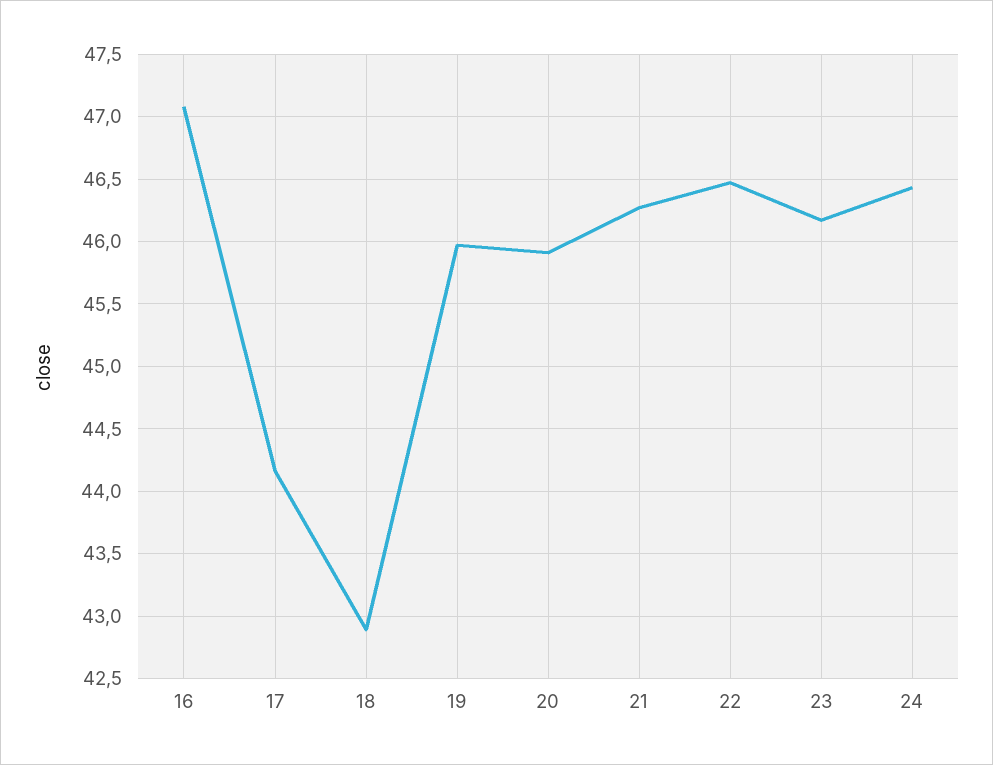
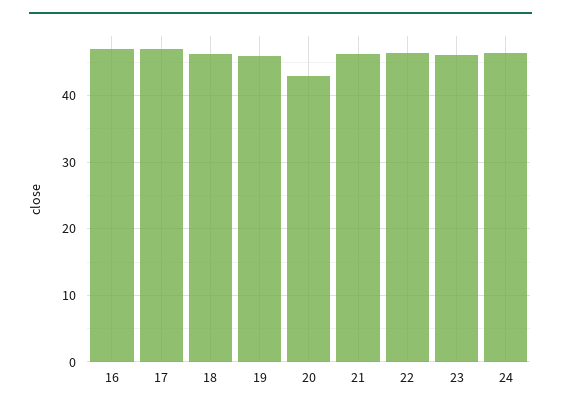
  {
    "16": 47.1,
-   "17": 44.15,
+   "17": 47,
-   "18": 42.9,
+   "18": 46,
    "19": 45.95,
-   "20": 45.9,
+   "20": 43,
    "21": 46.25,
    "22": 46.45,
    "23": 46.15,
    "24": 46.45
  }

